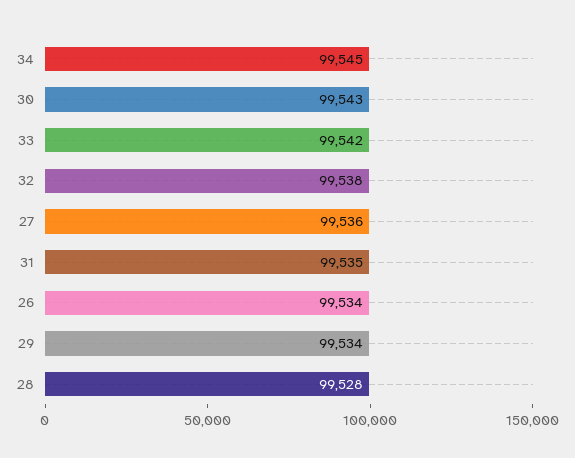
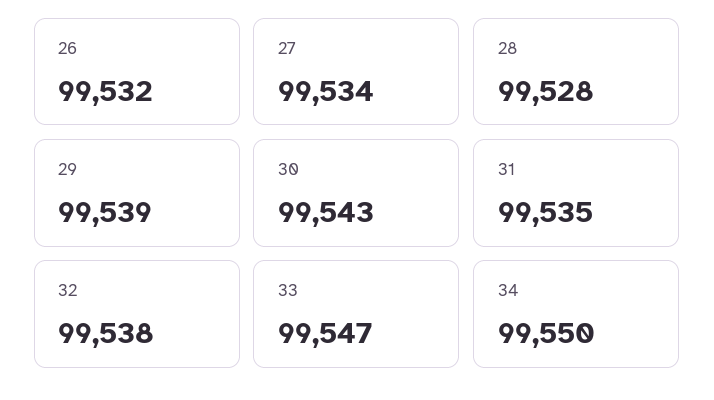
  {
-   "34": 99545,
+   "34": 99550,
    "30": 99543,
-   "33": 99542,
+   "33": 99547,
    "32": 99538,
-   "27": 99536,
+   "27": 99534,
    "31": 99535,
-   "26": 99534,
+   "26": 99532,
-   "29": 99534,
+   "29": 99539,
    "28": 99528
  }

